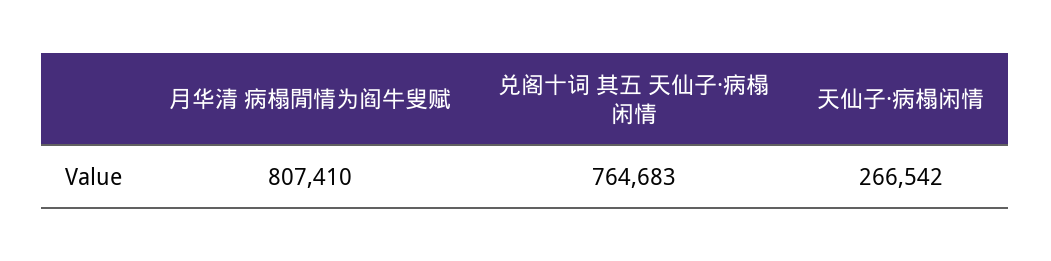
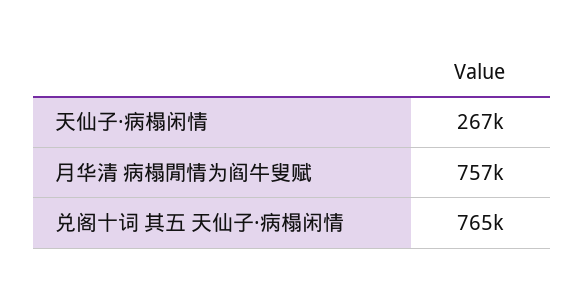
  {
-   "月华清 病榻閒情为阎牛叟赋": 807410,
+   "月华清 病榻閒情为阎牛叟赋": 757000,
    "兑阁十词 其五 天仙子·病榻闲情": 764683,
    "天仙子·病榻闲情": 266542
  }

